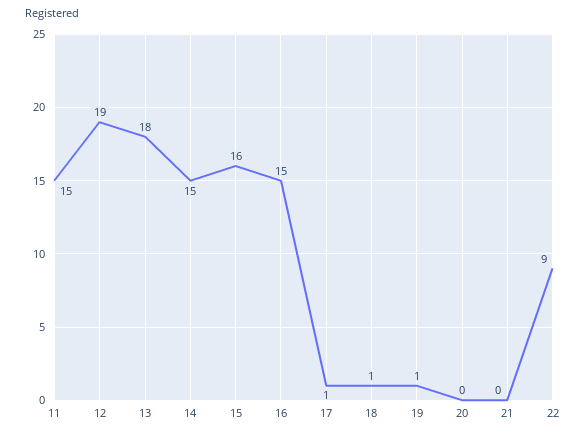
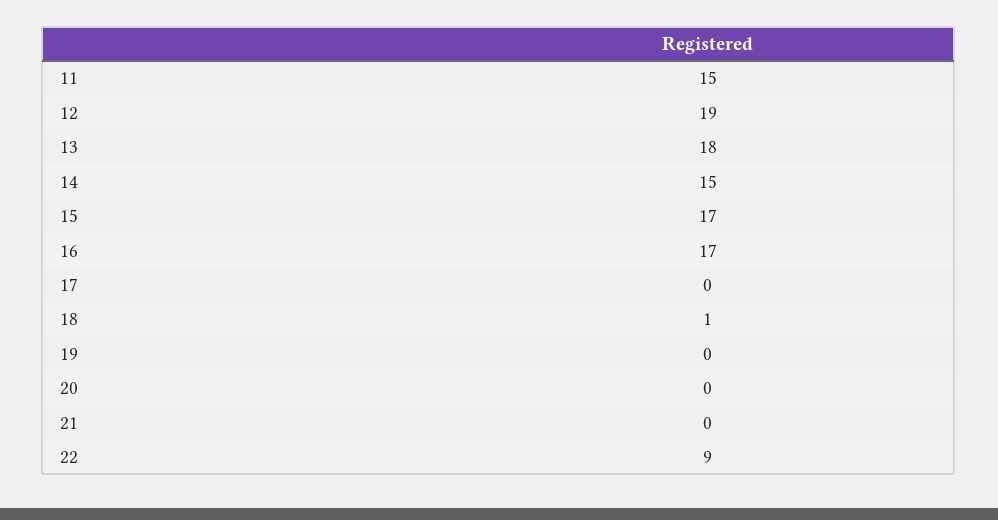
  {
    "11": 15,
    "12": 19,
    "13": 18,
    "14": 15,
-   "15": 16,
+   "15": 17,
-   "16": 15,
+   "16": 17,
-   "17": 1,
+   "17": 0,
    "18": 1,
-   "19": 1,
+   "19": 0,
    "20": 0,
    "21": 0,
    "22": 9
  }

